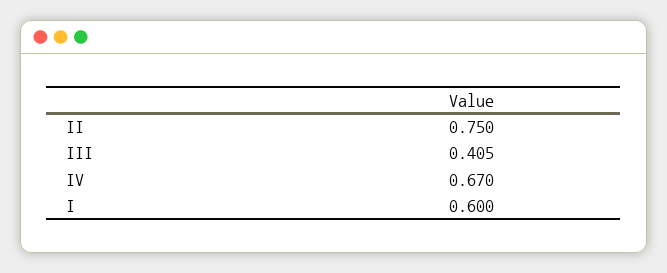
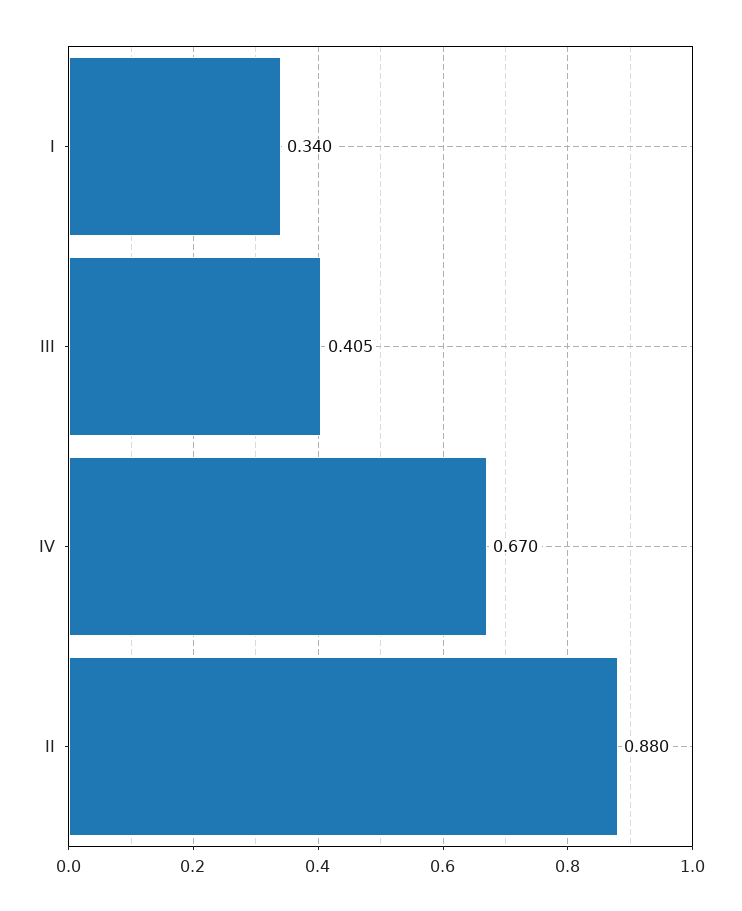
  {
-   "II": 0.75,
+   "II": 0.88,
    "III": 0.405,
    "IV": 0.67,
-   "I": 0.6
+   "I": 0.34
  }

